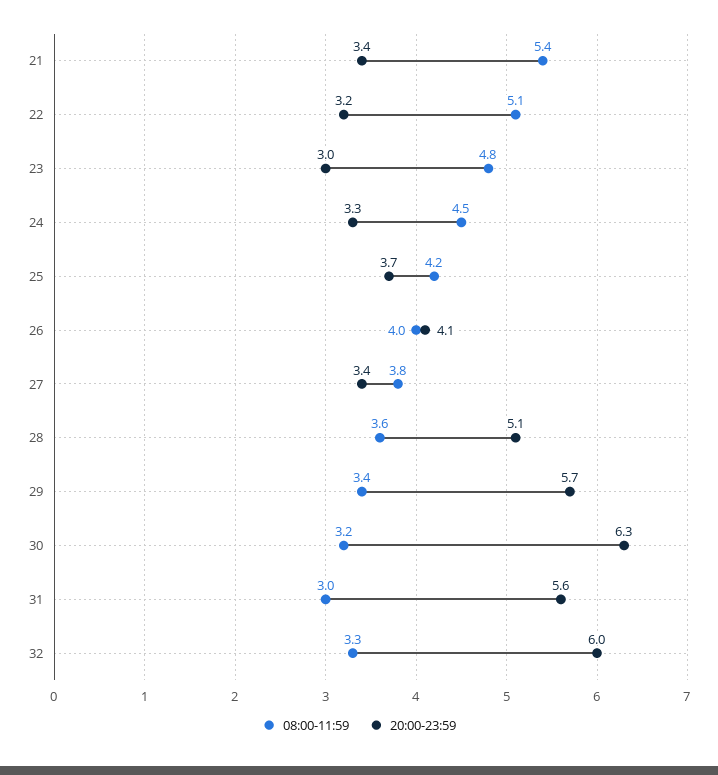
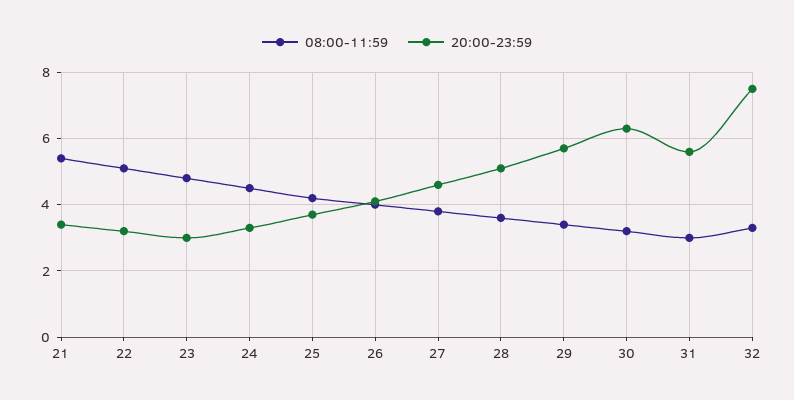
  {
    "08:00-11:59": {
      "21": 5.4,
      "22": 5.1,
      "23": 4.8,
      "24": 4.5,
      "25": 4.2,
      "26": 4,
      "27": 3.8,
      "28": 3.6,
      "29": 3.4,
      "30": 3.2,
      "31": 3,
      "32": 3.3
    },
    "20:00-23:59": {
      "21": 3.4,
      "22": 3.2,
      "23": 3,
      "24": 3.3,
      "25": 3.7,
      "26": 4.1,
-     "27": 3.4,
+     "27": 4.5,
      "28": 5.1,
      "29": 5.7,
      "30": 6.3,
      "31": 5.6,
-     "32": 6
+     "32": 7.5
    }
  }

